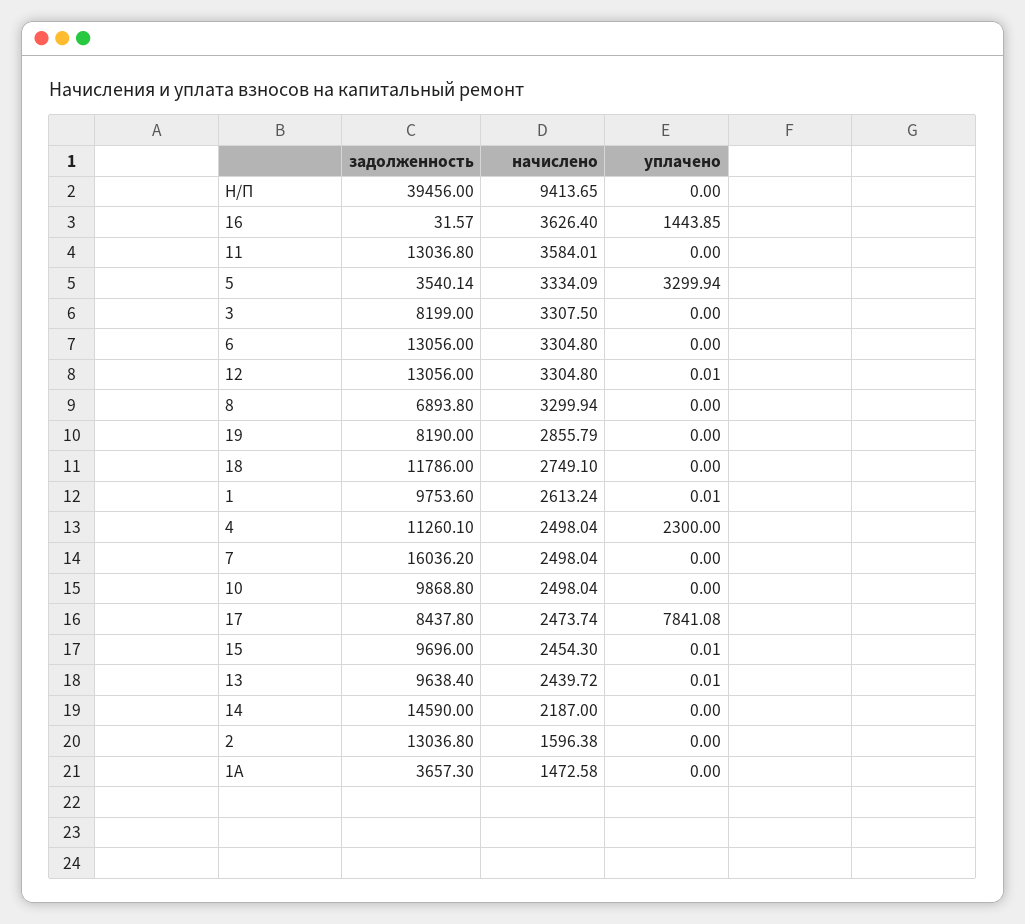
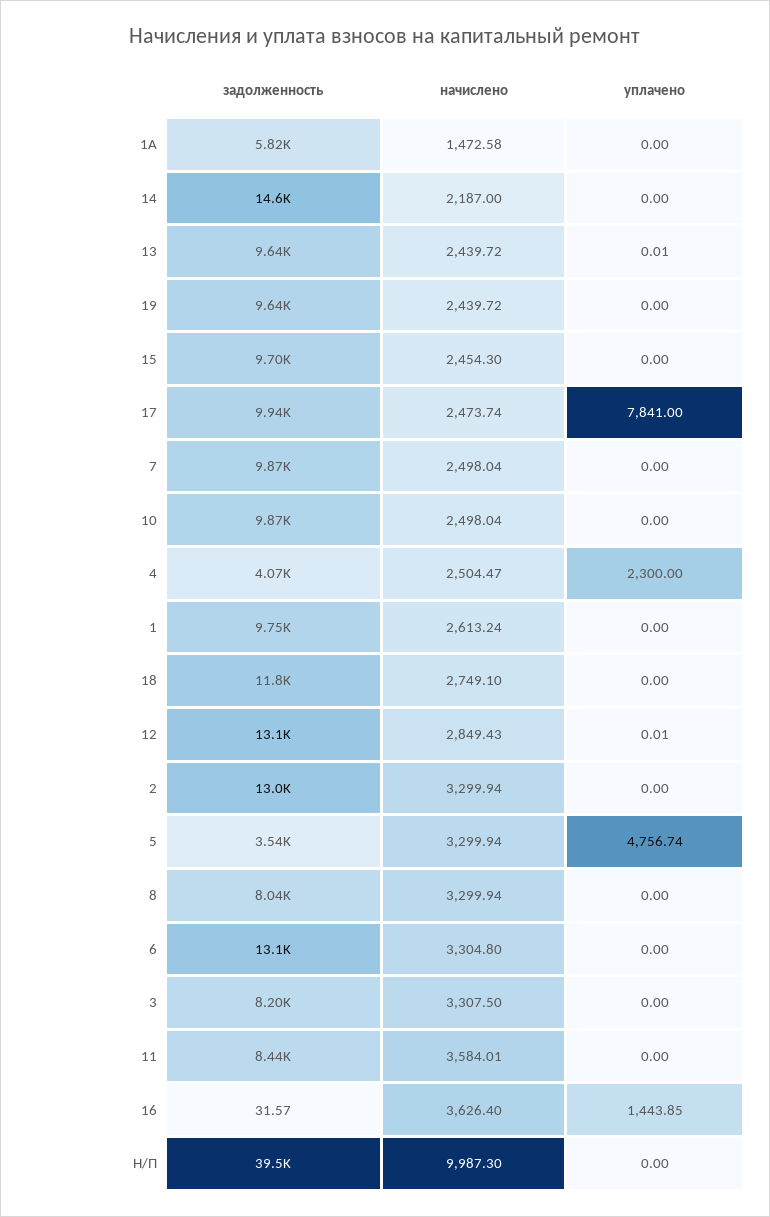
  {
    "задолженность": {
      "Н/П": 39456,
      "16": 31.57,
-     "11": 13036.8,
+     "11": 8440,
      "5": 3540.14,
      "3": 8199,
      "6": 13056,
      "12": 13056,
-     "8": 6893.8,
+     "8": 8040,
-     "19": 8190,
+     "19": 9640,
      "18": 11786,
      "1": 9753.6,
-     "4": 11260.1,
+     "4": 4070,
-     "7": 16036.2,
+     "7": 9870,
      "10": 9868.8,
-     "17": 8437.8,
+     "17": 9940,
      "15": 9696,
      "13": 9638.4,
      "14": 14590,
      "2": 13036.8,
-     "1А": 3657.3
+     "1А": 5820
    },
    "начислено": {
-     "Н/П": 9413.65,
+     "Н/П": 9987.3,
      "16": 3626.4,
      "11": 3584.01,
-     "5": 3334.09,
+     "5": 3299.94,
      "3": 3307.5,
      "6": 3304.8,
-     "12": 3304.8,
+     "12": 2849.43,
      "8": 3299.94,
-     "19": 2855.79,
+     "19": 2439.72,
      "18": 2749.1,
      "1": 2613.24,
-     "4": 2498.04,
+     "4": 2504.47,
      "7": 2498.04,
      "10": 2498.04,
      "17": 2473.74,
      "15": 2454.3,
      "13": 2439.72,
      "14": 2187,
-     "2": 1596.38,
+     "2": 3299.94,
      "1А": 1472.58
    },
    "уплачено": {
      "Н/П": 0,
      "16": 1443.85,
      "11": 0,
-     "5": 3299.94,
+     "5": 4756.74,
      "3": 0,
      "6": 0,
      "12": 0.01,
      "8": 0,
      "19": 0,
      "18": 0,
-     "1": 0.01,
+     "1": 0,
      "4": 2300,
      "7": 0,
      "10": 0,
-     "17": 7841.08,
+     "17": 7841,
-     "15": 0.01,
+     "15": 0,
      "13": 0.01,
      "14": 0,
      "2": 0,
      "1А": 0
    }
  }

